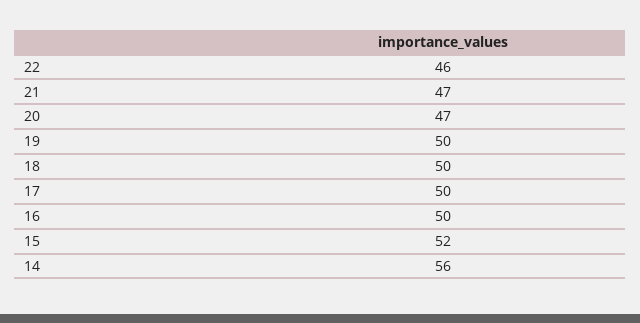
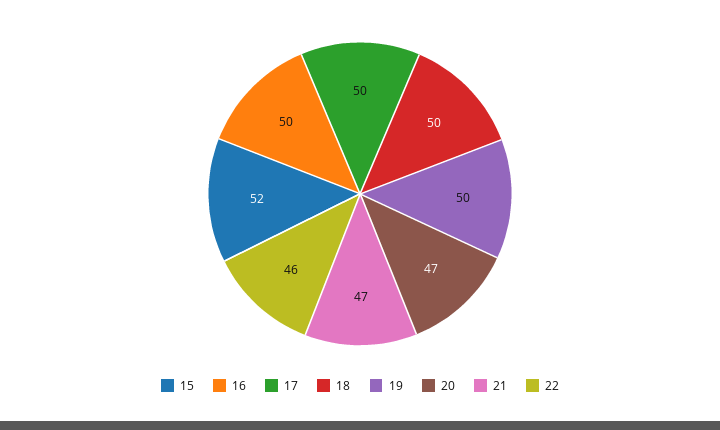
  {
    "22": 46,
    "21": 47,
    "20": 47,
    "19": 50,
    "18": 50,
    "17": 50,
    "16": 50,
-   "15": 52,
+   "15": 52
-   "14": 56
  }

